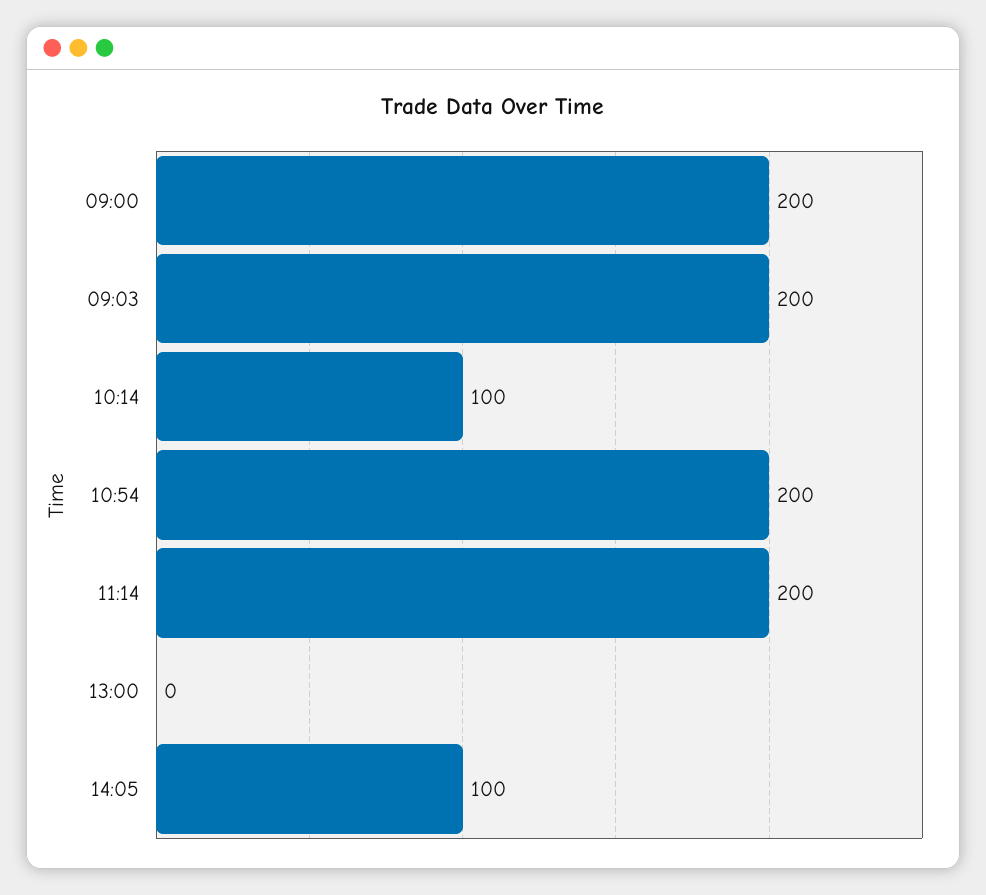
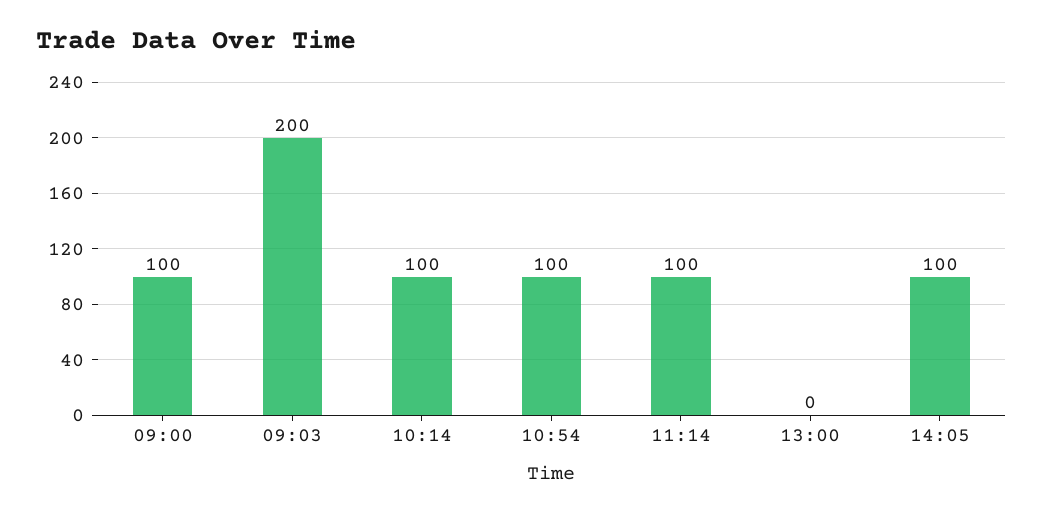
  {
-   "09:00": 200,
+   "09:00": 100,
    "09:03": 200,
    "10:14": 100,
-   "10:54": 200,
+   "10:54": 100,
-   "11:14": 200,
+   "11:14": 100,
    "13:00": 0,
    "14:05": 100
  }

